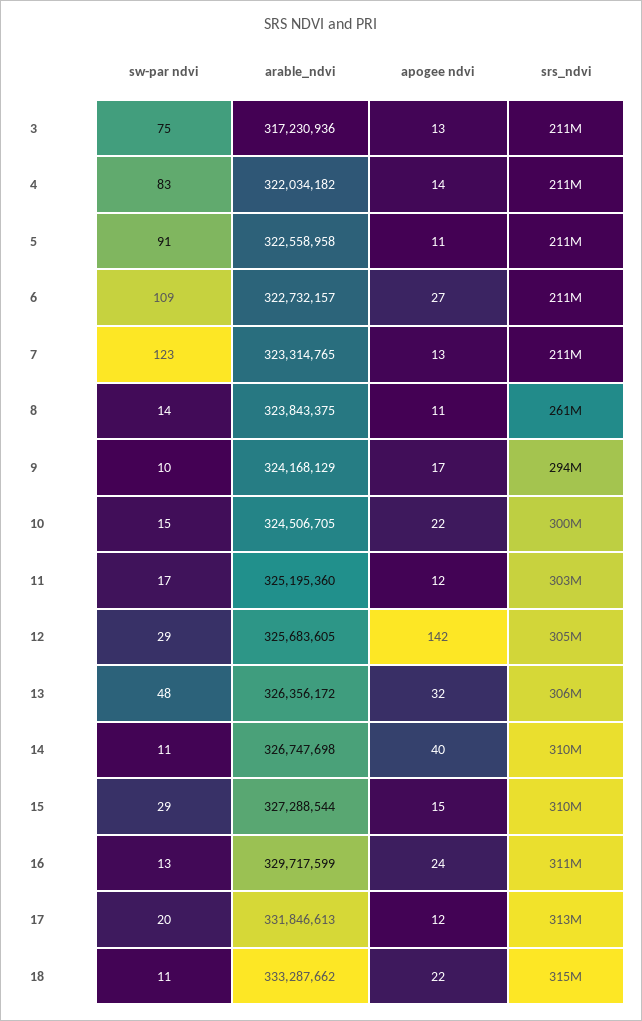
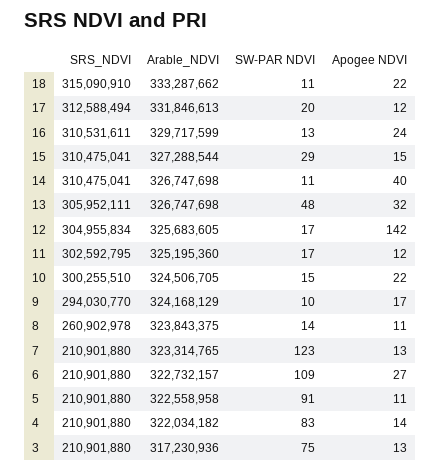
  {
    "sw-par ndvi": {
      "3": 75,
      "4": 83,
      "5": 91,
      "6": 109,
      "7": 123,
      "8": 14,
      "9": 10,
      "10": 15,
      "11": 17,
-     "12": 29,
+     "12": 17,
      "13": 48,
      "14": 11,
      "15": 29,
      "16": 13,
      "17": 20,
      "18": 11
    },
    "arable_ndvi": {
      "3": 317230936,
      "4": 322034182,
      "5": 322558958,
      "6": 322732157,
      "7": 323314765,
      "8": 323843375,
      "9": 324168129,
      "10": 324506705,
      "11": 325195360,
      "12": 325683605,
-     "13": 326356172,
+     "13": 326747698,
      "14": 326747698,
      "15": 327288544,
      "16": 329717599,
      "17": 331846613,
      "18": 333287662
    },
    "apogee ndvi": {
      "3": 13,
      "4": 14,
      "5": 11,
      "6": 27,
      "7": 13,
      "8": 11,
      "9": 17,
      "10": 22,
      "11": 12,
      "12": 142,
      "13": 32,
      "14": 40,
      "15": 15,
      "16": 24,
      "17": 12,
      "18": 22
    },
    "srs_ndvi": {
      "3": 210901880,
      "4": 210901880,
      "5": 210901880,
      "6": 210901880,
      "7": 210901880,
      "8": 260902978,
      "9": 294030770,
      "10": 300255510,
      "11": 302592795,
      "12": 304955834,
      "13": 305952111,
      "14": 310475041,
      "15": 310475041,
      "16": 310531611,
      "17": 312588494,
      "18": 315090910
    }
  }

